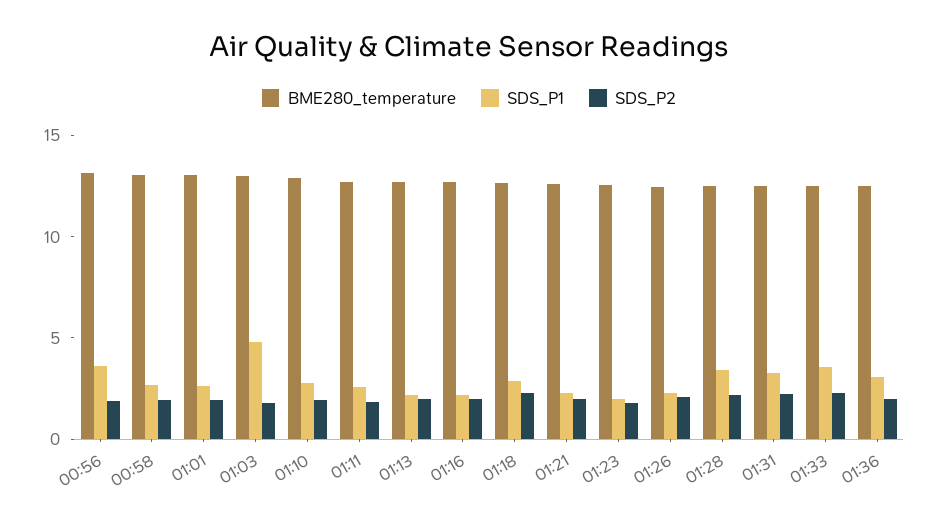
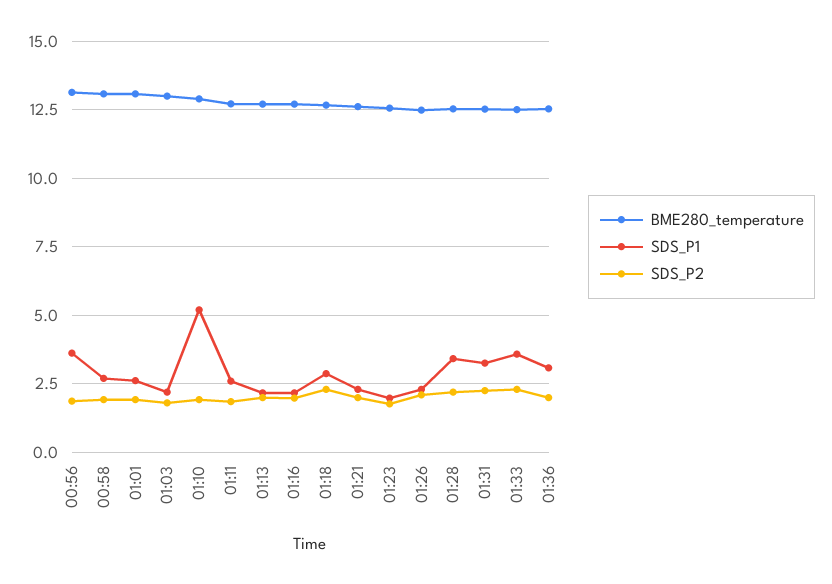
  {
    "BME280_temperature": {
      "00:56": 13.25,
      "00:58": 13,
      "01:01": 13,
      "01:03": 13,
      "01:10": 13,
      "01:11": 12.75,
      "01:13": 12.75,
      "01:16": 12.75,
      "01:18": 12.75,
      "01:21": 12.5,
      "01:23": 12.5,
      "01:26": 12.5,
      "01:28": 12.5,
      "01:31": 12.5,
      "01:33": 12.5,
      "01:36": 12.5
    },
    "SDS_P1": {
      "00:56": 3.5,
      "00:58": 2.75,
      "01:01": 2.5,
-     "01:03": 5,
+     "01:03": 2.25,
-     "01:10": 3,
+     "01:10": 5.25,
      "01:11": 2.5,
      "01:13": 2.25,
      "01:16": 2.25,
      "01:18": 2.75,
      "01:21": 2.25,
      "01:23": 2,
      "01:26": 2.25,
      "01:28": 3.5,
      "01:31": 3.25,
      "01:33": 3.5,
      "01:36": 3
    },
    "SDS_P2": {
      "00:56": 1.75,
      "00:58": 2,
      "01:01": 2,
      "01:03": 1.75,
      "01:10": 2,
      "01:11": 1.75,
      "01:13": 2,
      "01:16": 2,
      "01:18": 2.25,
      "01:21": 2,
      "01:23": 1.75,
      "01:26": 2,
      "01:28": 2.25,
      "01:31": 2.25,
      "01:33": 2.25,
      "01:36": 2
    }
  }

